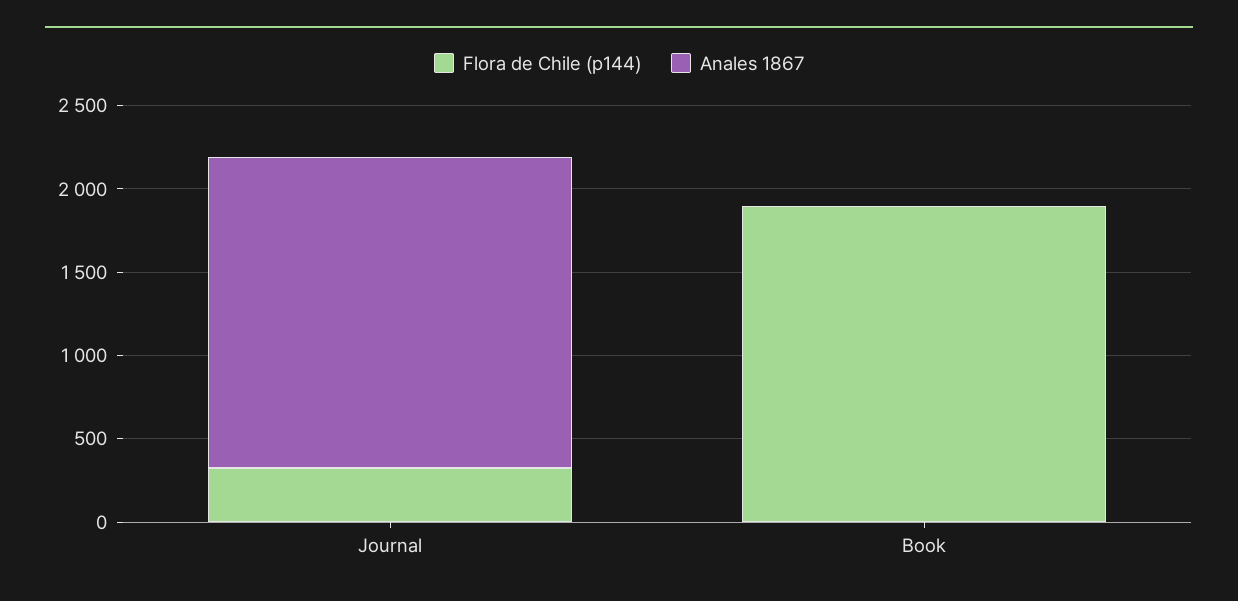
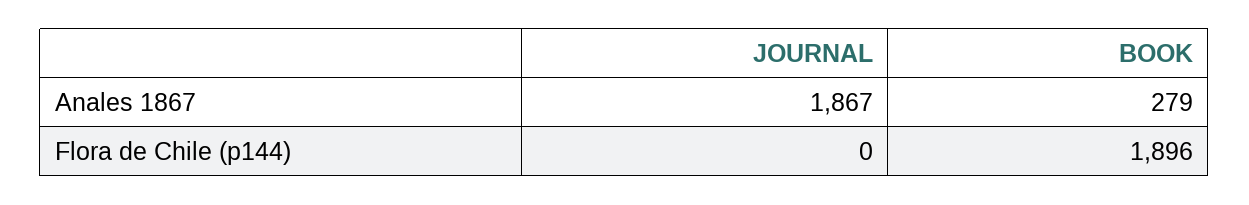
  {
    "Flora de Chile (p144)": {
-     "Journal": 300,
+     "Journal": 0,
      "Book": 1896
    },
    "Anales 1867": {
      "Journal": 1867,
-     "Book": 0
+     "Book": 279
    }
  }

